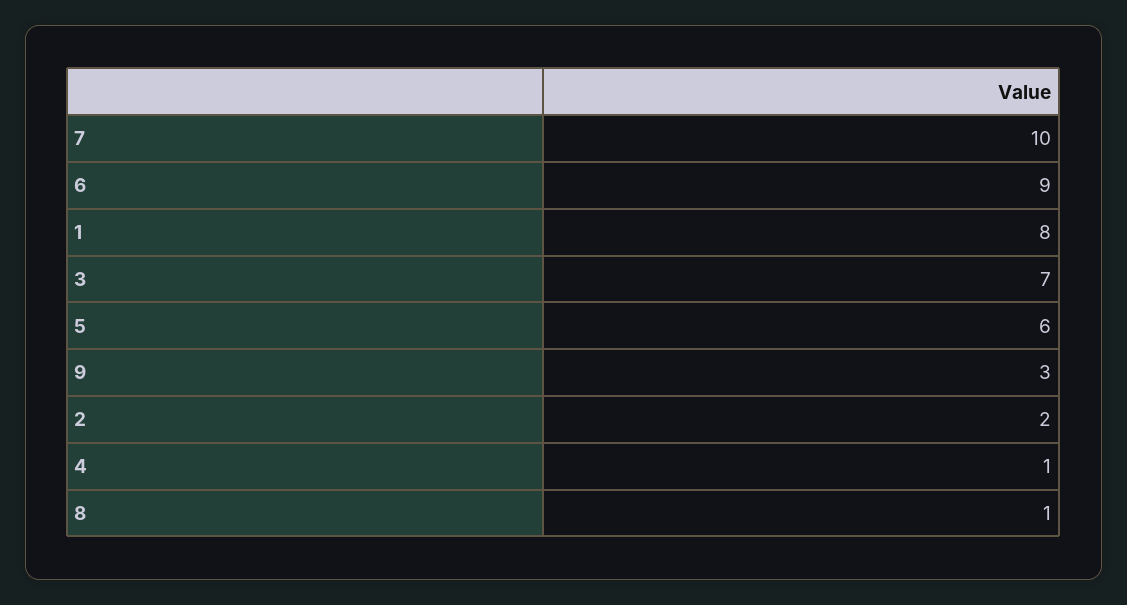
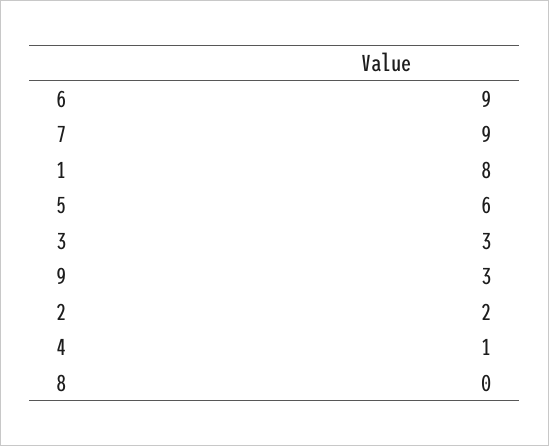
  {
-   "7": 10,
+   "7": 9,
    "6": 9,
    "1": 8,
-   "3": 7,
+   "3": 3,
    "5": 6,
    "9": 3,
    "2": 2,
    "4": 1,
-   "8": 1
+   "8": 0
  }

